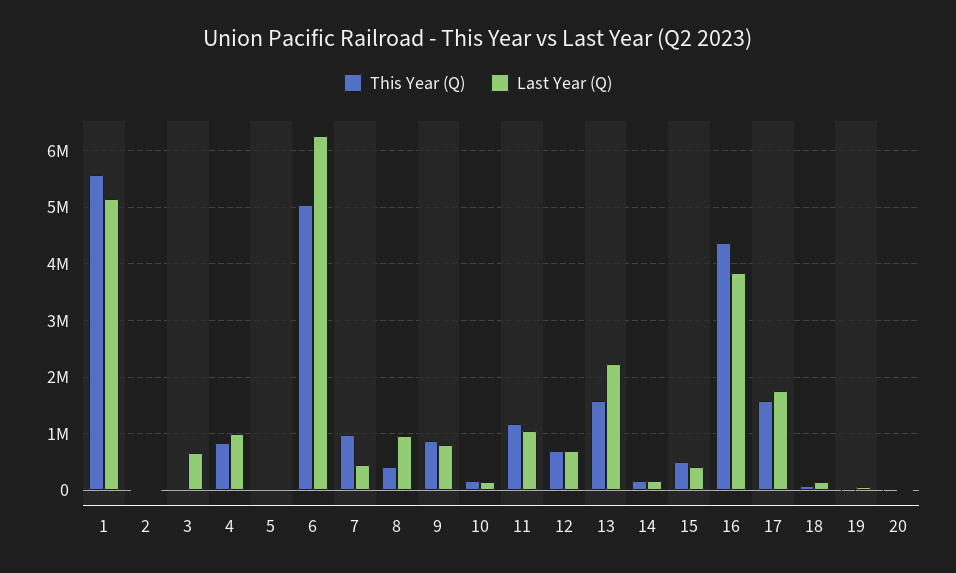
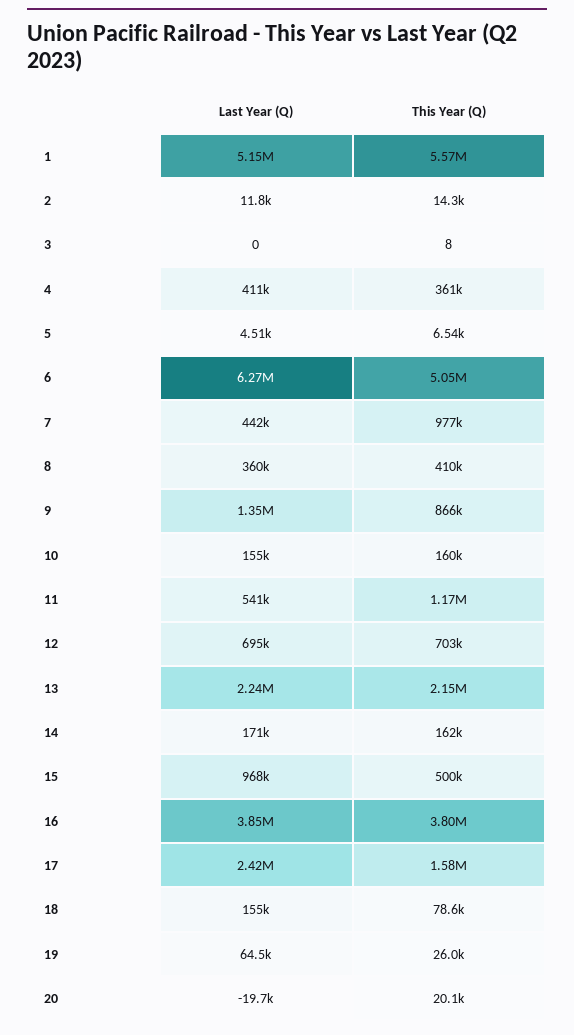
  {
    "This Year (Q)": {
      "1": 5570000,
      "2": 14300,
      "3": 8,
-     "4": 800000,
+     "4": 361000,
      "5": 6540,
      "6": 5050000,
      "7": 977000,
      "8": 410000,
      "9": 866000,
      "10": 160000,
      "11": 1170000,
      "12": 703000,
-     "13": 1600000,
+     "13": 2150000,
      "14": 162000,
      "15": 500000,
-     "16": 4400000,
+     "16": 3800000,
      "17": 1580000,
      "18": 78600,
      "19": 26000,
      "20": 20100
    },
    "Last Year (Q)": {
      "1": 5150000,
      "2": 11800,
-     "3": 600000,
+     "3": 0,
-     "4": 1000000,
+     "4": 411000,
      "5": 4510,
      "6": 6270000,
      "7": 442000,
-     "8": 1000000,
+     "8": 360000,
-     "9": 800000,
+     "9": 1350000,
      "10": 155000,
-     "11": 1000000,
+     "11": 541000,
      "12": 695000,
      "13": 2240000,
      "14": 171000,
-     "15": 400000,
+     "15": 968000,
      "16": 3850000,
-     "17": 1800000,
+     "17": 2420000,
      "18": 155000,
      "19": 64500,
      "20": -19700
    }
  }

